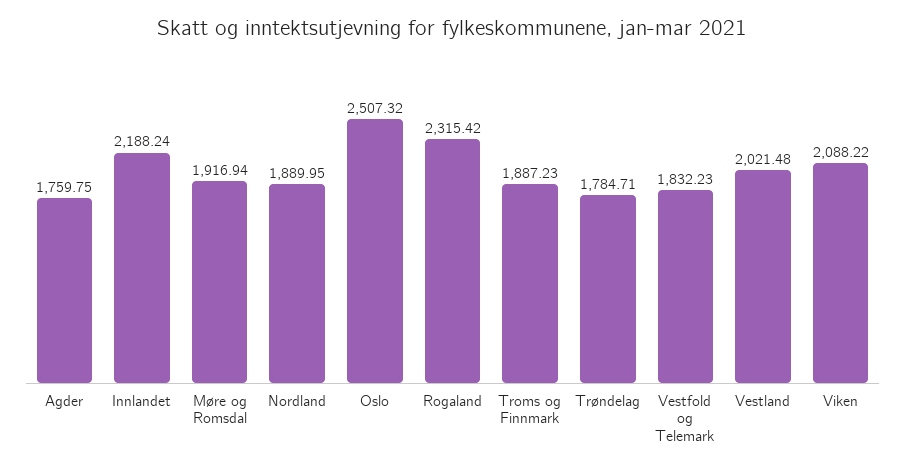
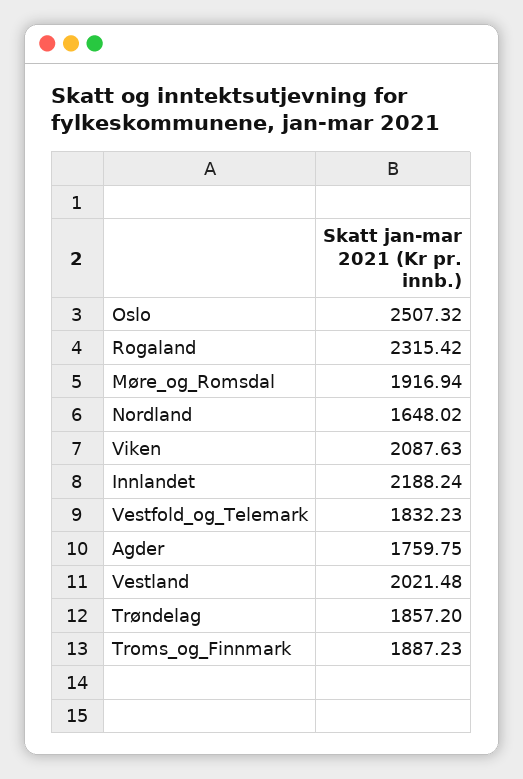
  {
    "Agder": 1759.75,
    "Innlandet": 2188.24,
    "Møre og Romsdal": 1916.94,
-   "Nordland": 1889.95,
+   "Nordland": 1648.02,
    "Oslo": 2507.32,
    "Rogaland": 2315.42,
    "Troms og Finnmark": 1887.23,
-   "Trøndelag": 1784.71,
+   "Trøndelag": 1857.2,
    "Vestfold og Telemark": 1832.23,
    "Vestland": 2021.48,
-   "Viken": 2088.22
+   "Viken": 2087.63
  }

